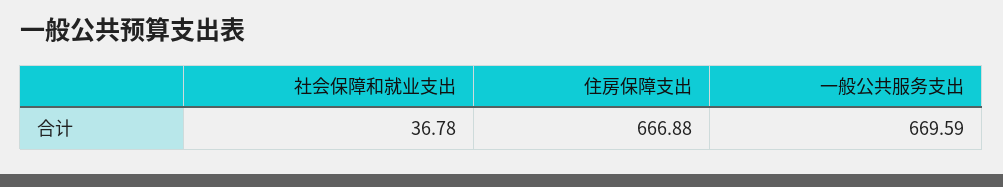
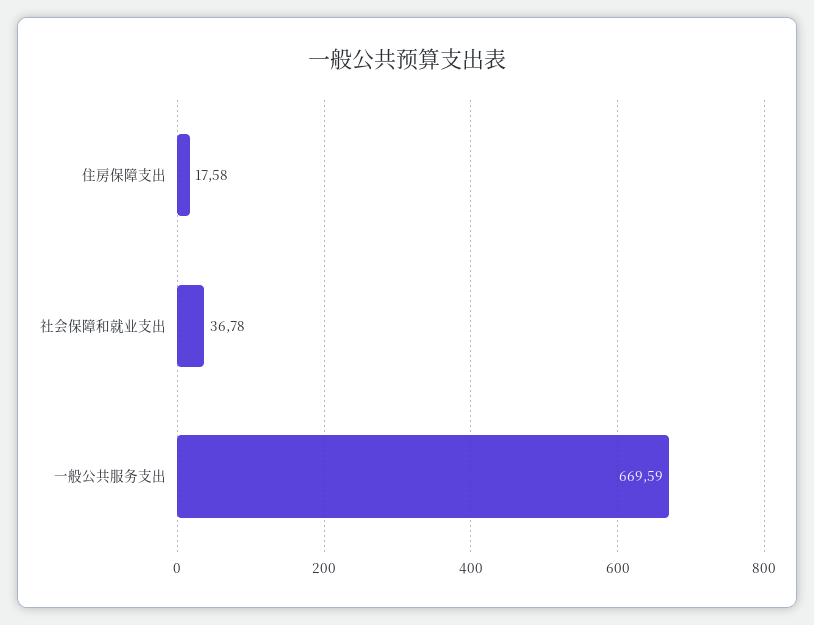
  {
    "社会保障和就业支出": 36.78,
-   "住房保障支出": 666.88,
+   "住房保障支出": 17.58,
    "一般公共服务支出": 669.59
  }

